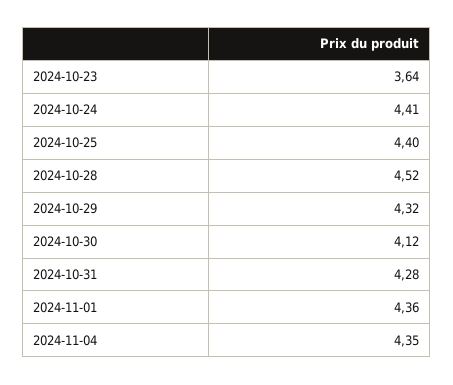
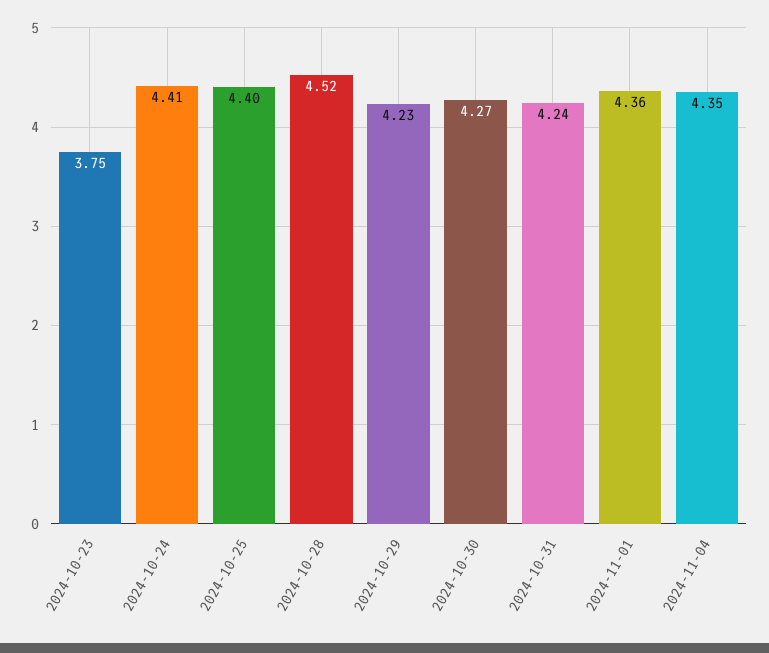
  {
-   "2024-10-23": 3.64,
+   "2024-10-23": 3.75,
    "2024-10-24": 4.41,
    "2024-10-25": 4.4,
    "2024-10-28": 4.52,
-   "2024-10-29": 4.32,
+   "2024-10-29": 4.23,
-   "2024-10-30": 4.12,
+   "2024-10-30": 4.27,
-   "2024-10-31": 4.28,
+   "2024-10-31": 4.24,
    "2024-11-01": 4.36,
    "2024-11-04": 4.35
  }

